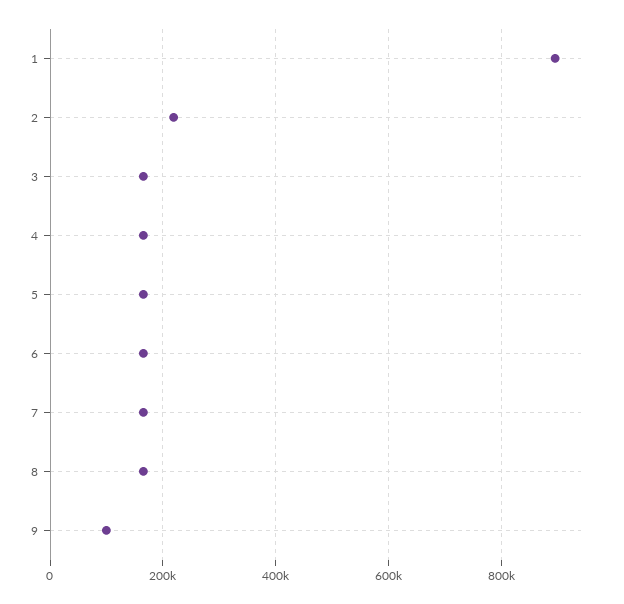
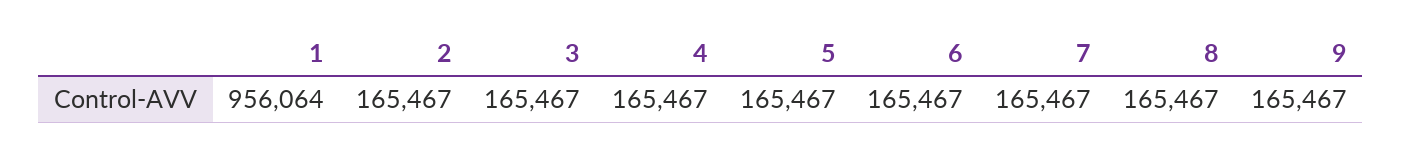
  {
-   "1": 900000,
+   "1": 956064,
-   "2": 220000,
+   "2": 165467,
    "3": 165467,
    "4": 165467,
    "5": 165467,
    "6": 165467,
    "7": 165467,
    "8": 165467,
-   "9": 100000
+   "9": 165467
  }

